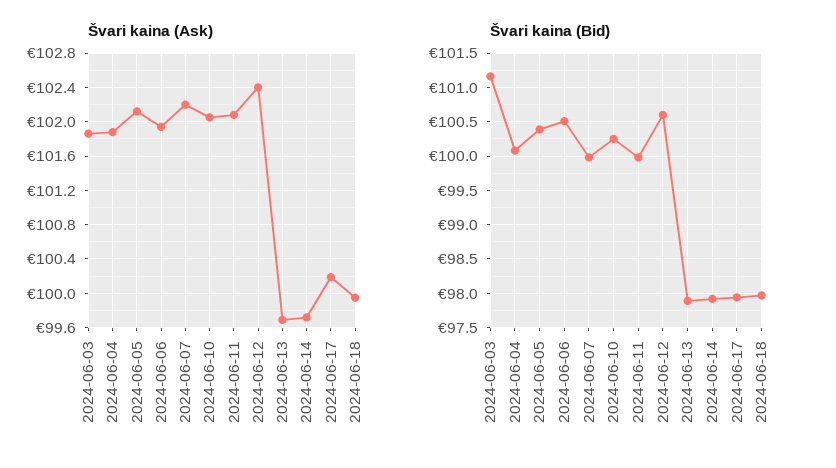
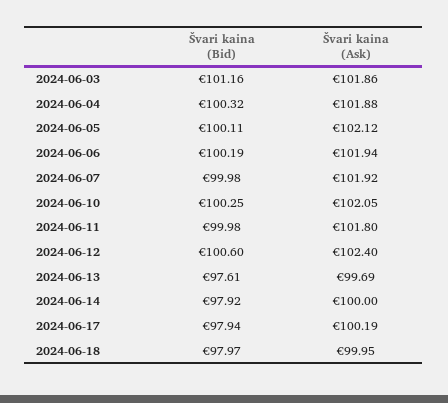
  {
    "Švari kaina (Ask)": {
      "2024-06-03": 101.86,
      "2024-06-04": 101.88,
      "2024-06-05": 102.12,
      "2024-06-06": 101.94,
-     "2024-06-07": 102.2,
+     "2024-06-07": 101.92,
      "2024-06-10": 102.05,
-     "2024-06-11": 102.1,
+     "2024-06-11": 101.8,
      "2024-06-12": 102.4,
      "2024-06-13": 99.69,
-     "2024-06-14": 99.7,
+     "2024-06-14": 100,
      "2024-06-17": 100.19,
      "2024-06-18": 99.95
    },
    "Švari kaina (Bid)": {
      "2024-06-03": 101.16,
-     "2024-06-04": 100.1,
+     "2024-06-04": 100.32,
-     "2024-06-05": 100.4,
+     "2024-06-05": 100.11,
-     "2024-06-06": 100.5,
+     "2024-06-06": 100.19,
      "2024-06-07": 99.98,
      "2024-06-10": 100.25,
      "2024-06-11": 99.98,
      "2024-06-12": 100.6,
-     "2024-06-13": 97.9,
+     "2024-06-13": 97.61,
      "2024-06-14": 97.92,
      "2024-06-17": 97.94,
      "2024-06-18": 97.97
    }
  }

